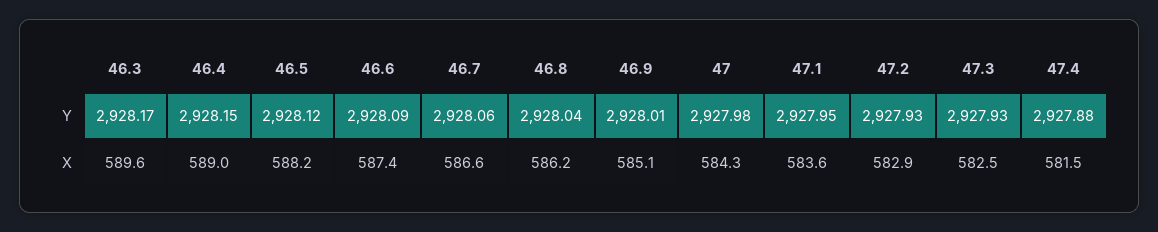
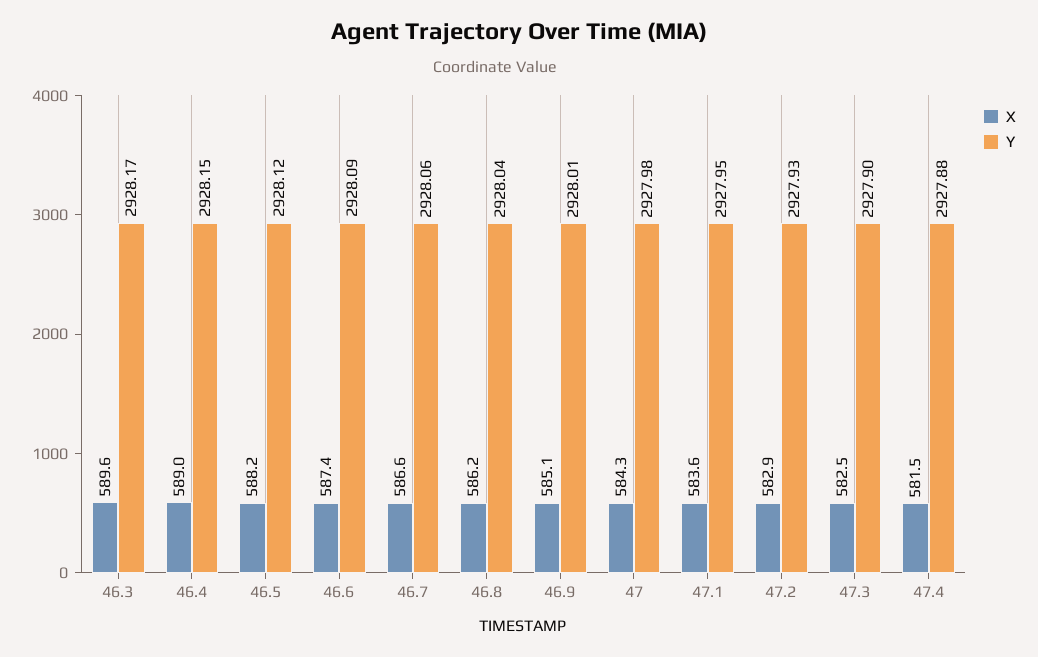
  {
    "Y": {
      "46.3": 2928.17,
      "46.4": 2928.15,
      "46.5": 2928.12,
      "46.6": 2928.09,
      "46.7": 2928.06,
      "46.8": 2928.04,
      "46.9": 2928.01,
      "47": 2927.98,
      "47.1": 2927.95,
      "47.2": 2927.93,
-     "47.3": 2927.93,
+     "47.3": 2927.9,
      "47.4": 2927.88
    },
    "X": {
      "46.3": 589.6,
      "46.4": 589,
      "46.5": 588.2,
      "46.6": 587.4,
      "46.7": 586.6,
      "46.8": 586.2,
      "46.9": 585.1,
      "47": 584.3,
      "47.1": 583.6,
      "47.2": 582.9,
      "47.3": 582.5,
      "47.4": 581.5
    }
  }

